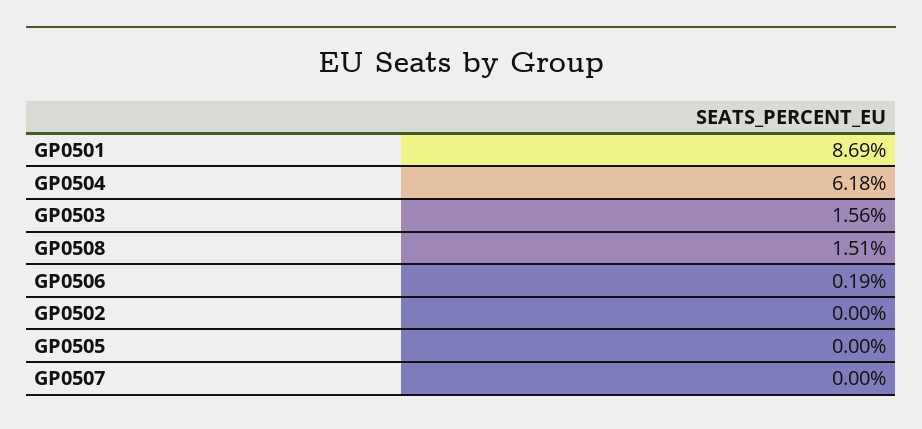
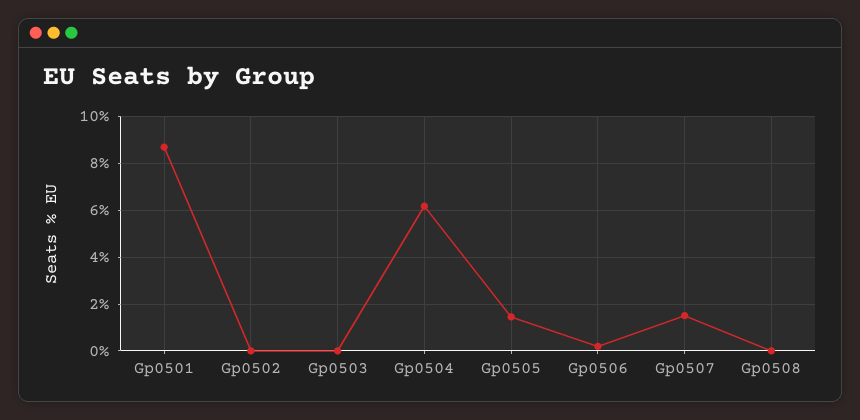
  {
    "GP0501": 8.69,
    "GP0504": 6.18,
-   "GP0503": 1.56,
+   "GP0503": 0,
-   "GP0508": 1.51,
+   "GP0508": 0,
    "GP0506": 0.19,
    "GP0502": 0,
-   "GP0505": 0,
+   "GP0505": 1.5,
-   "GP0507": 0
+   "GP0507": 1.5
  }

